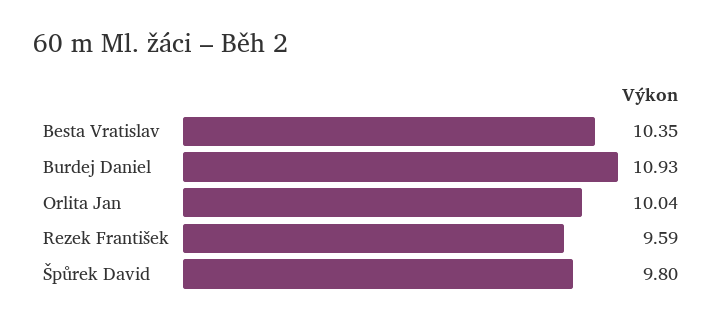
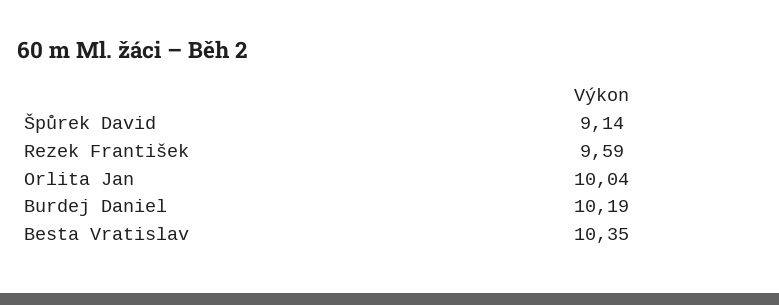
  {
    "Besta Vratislav": 10.35,
-   "Burdej Daniel": 10.93,
+   "Burdej Daniel": 10.19,
    "Orlita Jan": 10.04,
    "Rezek František": 9.59,
-   "Špůrek David": 9.8
+   "Špůrek David": 9.14
  }

